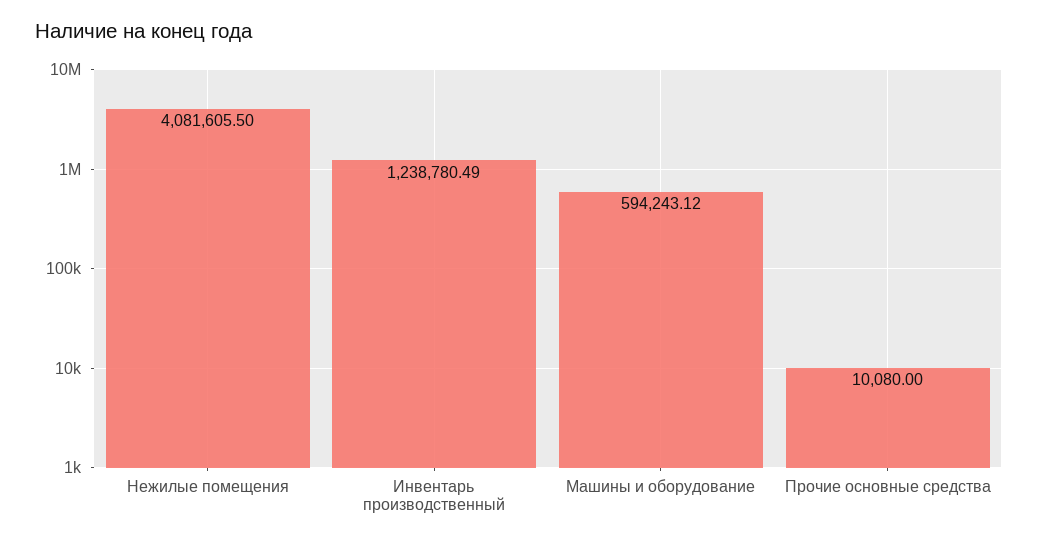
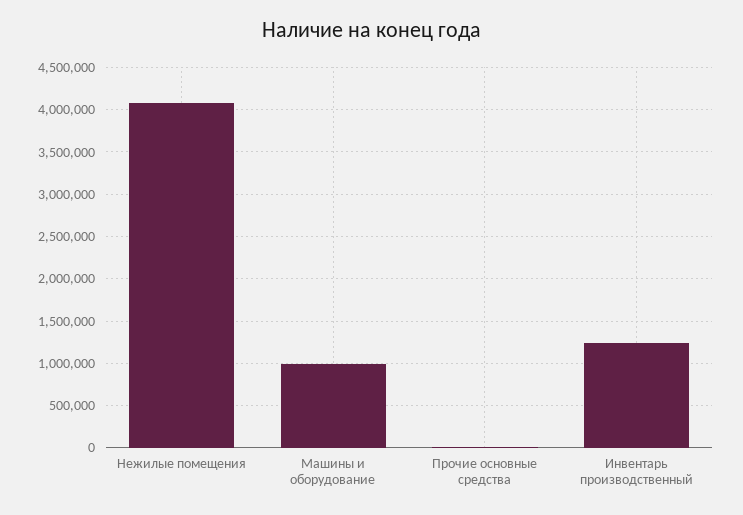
  {
    "Нежилые помещения": 4081605.5,
    "Инвентарь производственный": 1238780.49,
-   "Машины и оборудование": 594243.12,
+   "Машины и оборудование": 1000000,
    "Прочие основные средства": 10080
  }

